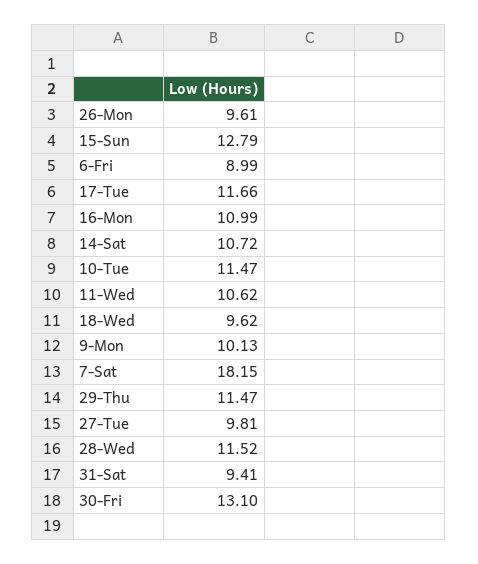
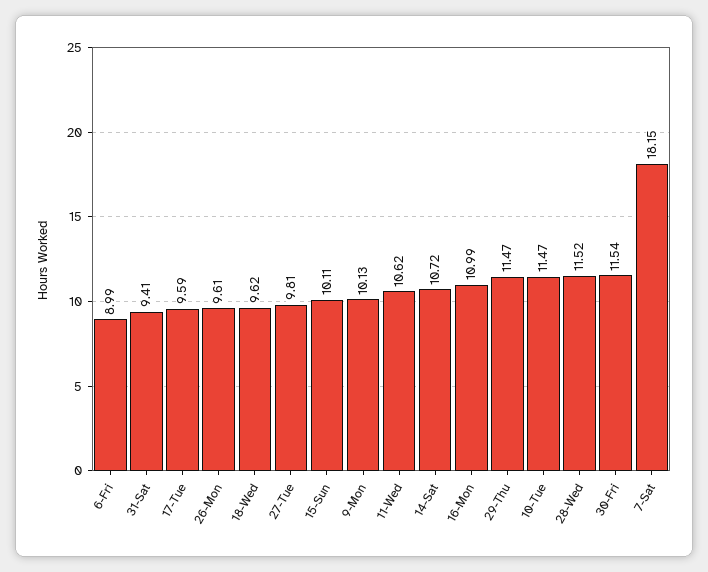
  {
    "26-Mon": 9.61,
-   "15-Sun": 12.79,
+   "15-Sun": 10.11,
    "6-Fri": 8.99,
-   "17-Tue": 11.66,
+   "17-Tue": 9.59,
    "16-Mon": 10.99,
    "14-Sat": 10.72,
    "10-Tue": 11.47,
    "11-Wed": 10.62,
    "18-Wed": 9.62,
    "9-Mon": 10.13,
    "7-Sat": 18.15,
    "29-Thu": 11.47,
    "27-Tue": 9.81,
    "28-Wed": 11.52,
    "31-Sat": 9.41,
-   "30-Fri": 13.1
+   "30-Fri": 11.54
  }

